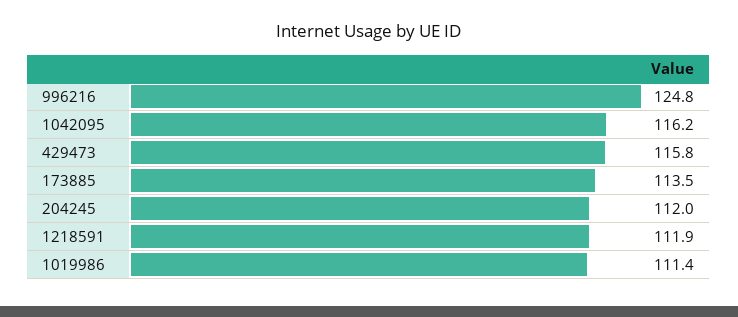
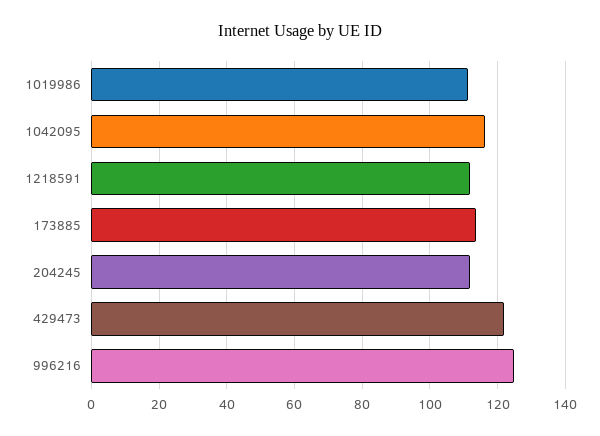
  {
    "996216": 124.8,
    "1042095": 116.2,
-   "429473": 115.8,
+   "429473": 122,
    "173885": 113.5,
    "204245": 112,
    "1218591": 111.9,
    "1019986": 111.4
  }

